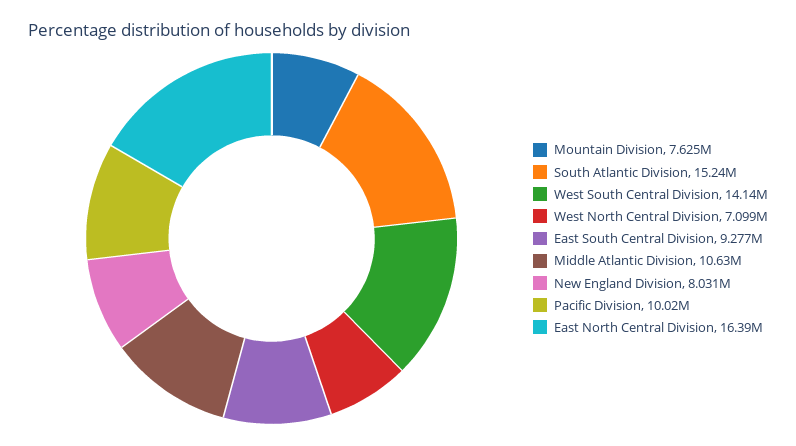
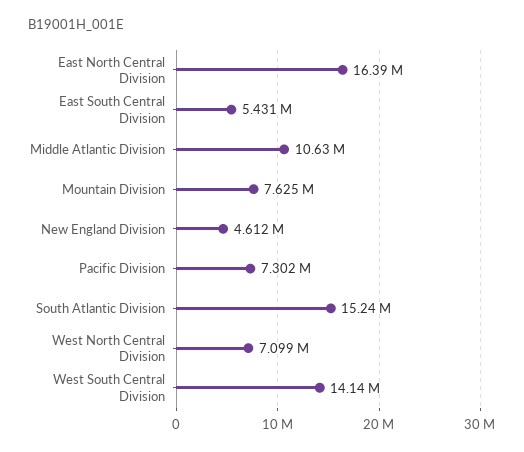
  {
    "Mountain Division": 7625000,
    "South Atlantic Division": 15240000,
    "West South Central Division": 14140000,
    "West North Central Division": 7099000,
-   "East South Central Division": 9277000,
+   "East South Central Division": 5431000,
    "Middle Atlantic Division": 10630000,
-   "New England Division": 8031000,
+   "New England Division": 4612000,
-   "Pacific Division": 10020000,
+   "Pacific Division": 7302000,
    "East North Central Division": 16390000
  }

